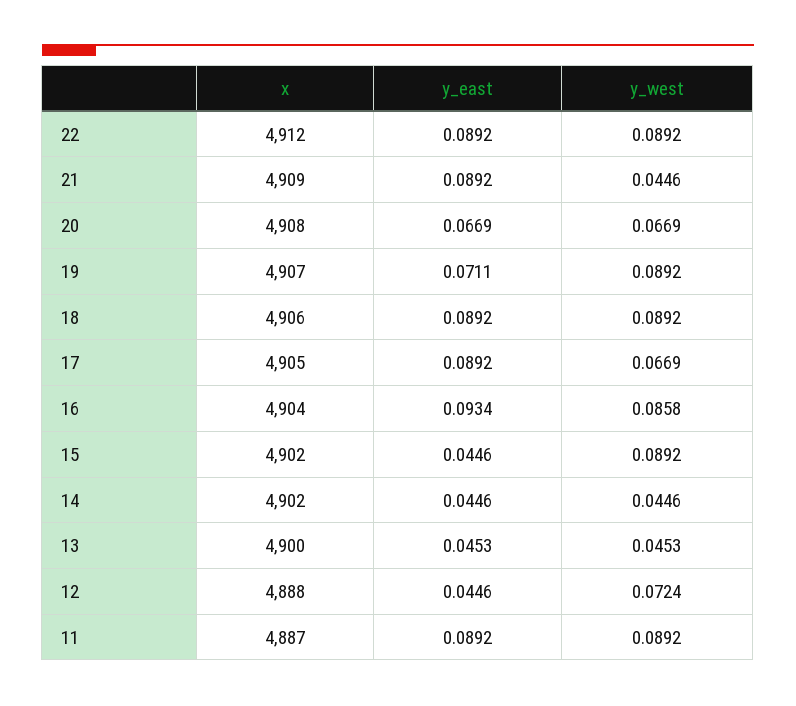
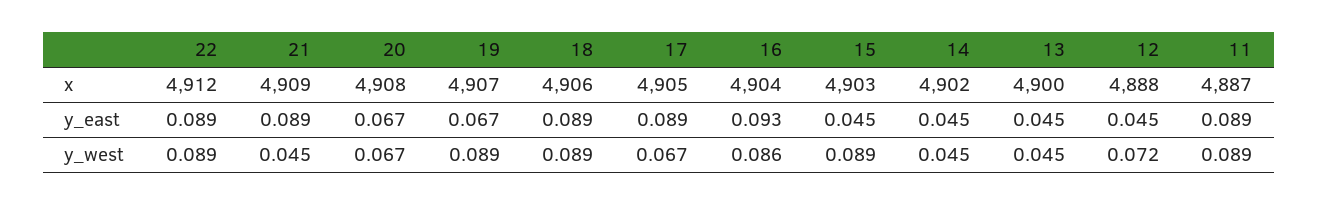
  {
    "x": {
      "22": 4912,
      "21": 4909,
      "20": 4908,
      "19": 4907,
      "18": 4906,
      "17": 4905,
      "16": 4904,
-     "15": 4902,
+     "15": 4903,
      "14": 4902,
      "13": 4900,
      "12": 4888,
      "11": 4887
    },
    "y_east": {
      "22": 0.0892,
      "21": 0.0892,
      "20": 0.0669,
-     "19": 0.0711,
+     "19": 0.067,
      "18": 0.0892,
      "17": 0.0892,
      "16": 0.0934,
      "15": 0.0446,
      "14": 0.0446,
      "13": 0.0453,
      "12": 0.0446,
      "11": 0.0892
    },
    "y_west": {
      "22": 0.0892,
      "21": 0.0446,
      "20": 0.0669,
      "19": 0.0892,
      "18": 0.0892,
      "17": 0.0669,
      "16": 0.0858,
      "15": 0.0892,
      "14": 0.0446,
      "13": 0.0453,
      "12": 0.0724,
      "11": 0.0892
    }
  }

